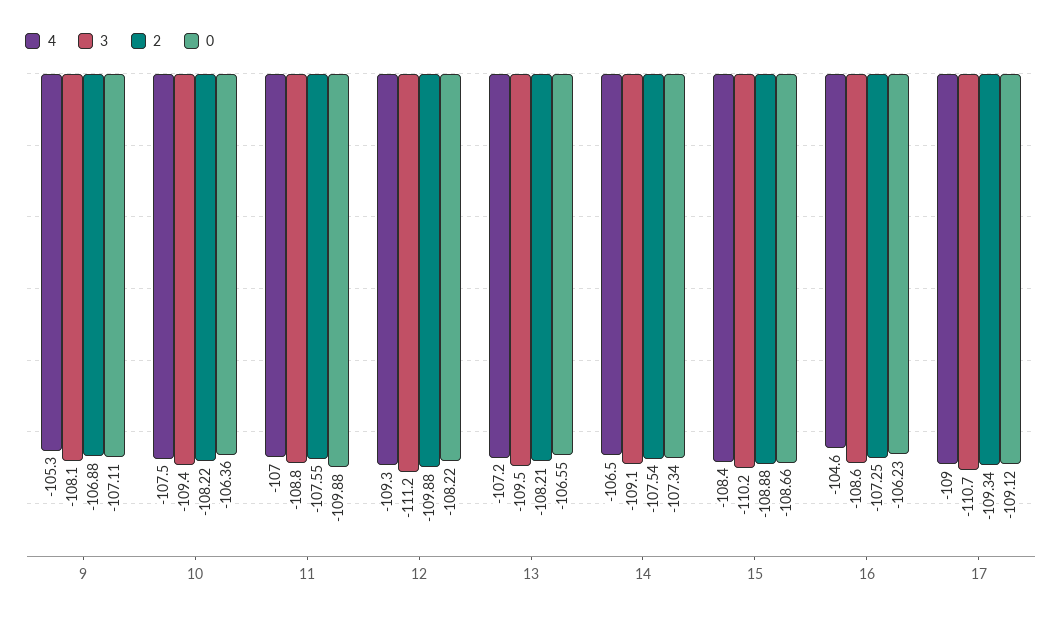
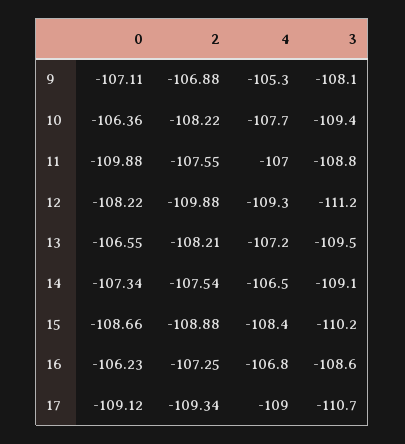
  {
    "4": {
      "9": -105.3,
-     "10": -107.5,
+     "10": -107.7,
      "11": -107,
      "12": -109.3,
      "13": -107.2,
      "14": -106.5,
      "15": -108.4,
-     "16": -104.6,
+     "16": -106.8,
      "17": -109
    },
    "3": {
      "9": -108.1,
      "10": -109.4,
      "11": -108.8,
      "12": -111.2,
      "13": -109.5,
      "14": -109.1,
      "15": -110.2,
      "16": -108.6,
      "17": -110.7
    },
    "2": {
      "9": -106.88,
      "10": -108.22,
      "11": -107.55,
      "12": -109.88,
      "13": -108.21,
      "14": -107.54,
      "15": -108.88,
      "16": -107.25,
      "17": -109.34
    },
    "0": {
      "9": -107.11,
      "10": -106.36,
      "11": -109.88,
      "12": -108.22,
      "13": -106.55,
      "14": -107.34,
      "15": -108.66,
      "16": -106.23,
      "17": -109.12
    }
  }

